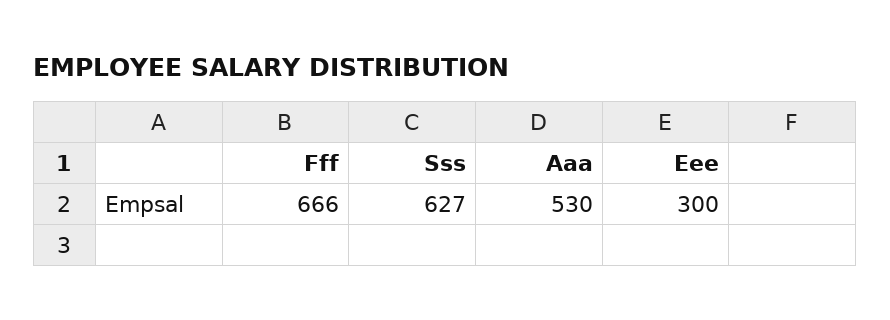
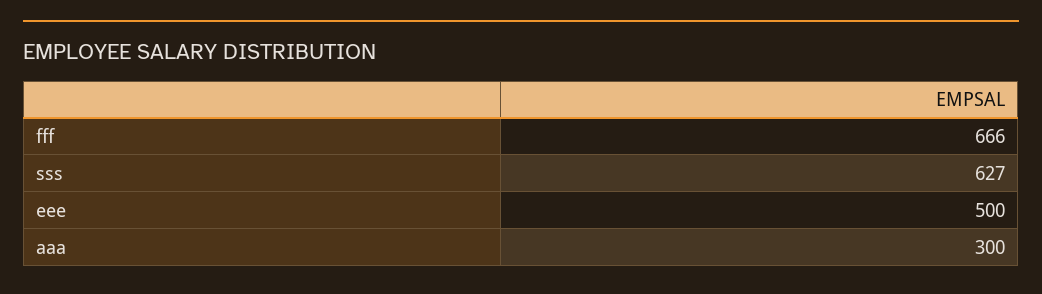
  {
    "Fff": 666,
    "Sss": 627,
-   "Aaa": 530,
+   "Aaa": 300,
-   "Eee": 300
+   "Eee": 500
  }

